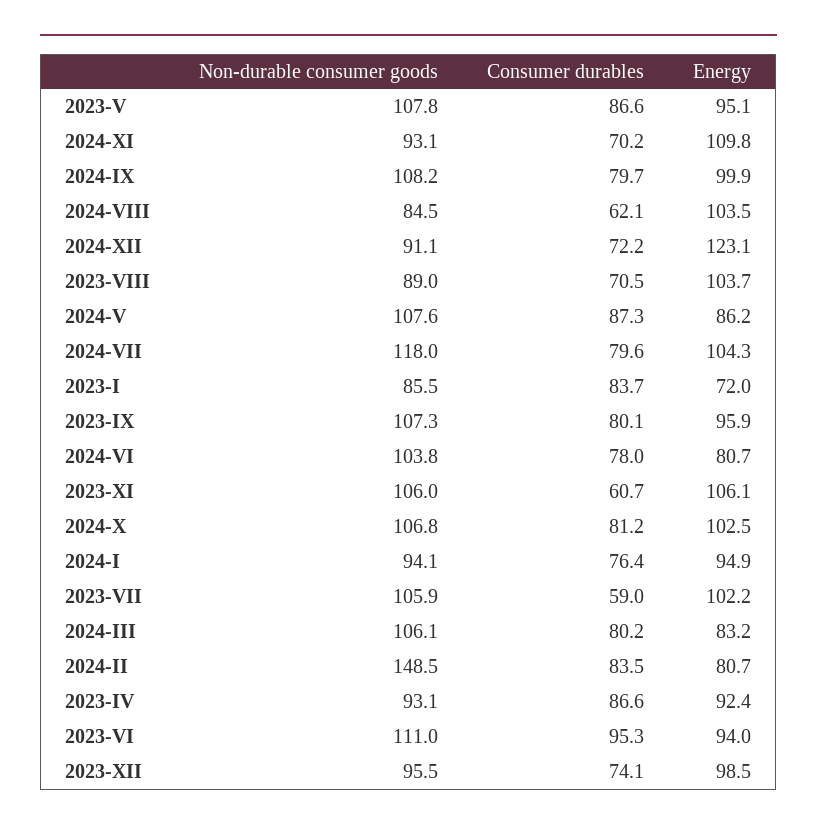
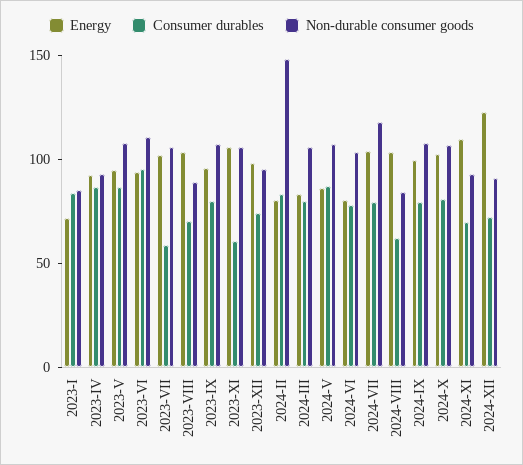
  {
    "Non-durable consumer goods": {
      "2023-V": 107.8,
      "2024-XI": 93.1,
      "2024-IX": 108.2,
      "2024-VIII": 84.5,
      "2024-XII": 91.1,
      "2023-VIII": 89,
      "2024-V": 107.6,
      "2024-VII": 118,
      "2023-I": 85.5,
      "2023-IX": 107.3,
      "2024-VI": 103.8,
      "2023-XI": 106,
      "2024-X": 106.8,
-     "2024-I": 94.1,
      "2023-VII": 105.9,
      "2024-III": 106.1,
      "2024-II": 148.5,
      "2023-IV": 93.1,
      "2023-VI": 111,
      "2023-XII": 95.5
    },
    "Consumer durables": {
      "2023-V": 86.6,
      "2024-XI": 70.2,
      "2024-IX": 79.7,
      "2024-VIII": 62.1,
      "2024-XII": 72.2,
      "2023-VIII": 70.5,
      "2024-V": 87.3,
      "2024-VII": 79.6,
      "2023-I": 83.7,
      "2023-IX": 80.1,
      "2024-VI": 78,
      "2023-XI": 60.7,
      "2024-X": 81.2,
-     "2024-I": 76.4,
      "2023-VII": 59,
      "2024-III": 80.2,
      "2024-II": 83.5,
      "2023-IV": 86.6,
      "2023-VI": 95.3,
      "2023-XII": 74.1
    },
    "Energy": {
      "2023-V": 95.1,
      "2024-XI": 109.8,
      "2024-IX": 99.9,
      "2024-VIII": 103.5,
      "2024-XII": 123.1,
      "2023-VIII": 103.7,
      "2024-V": 86.2,
      "2024-VII": 104.3,
      "2023-I": 72,
      "2023-IX": 95.9,
      "2024-VI": 80.7,
      "2023-XI": 106.1,
      "2024-X": 102.5,
-     "2024-I": 94.9,
      "2023-VII": 102.2,
      "2024-III": 83.2,
      "2024-II": 80.7,
      "2023-IV": 92.4,
      "2023-VI": 94,
      "2023-XII": 98.5
    }
  }

